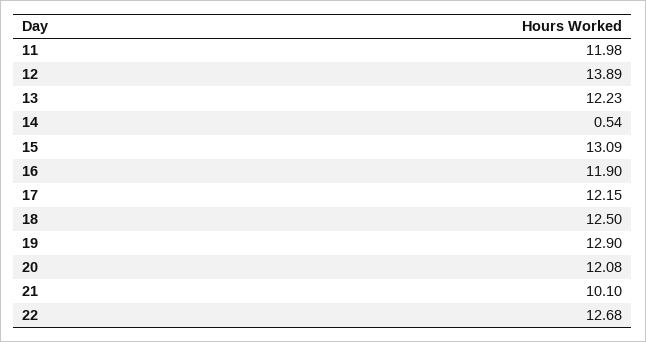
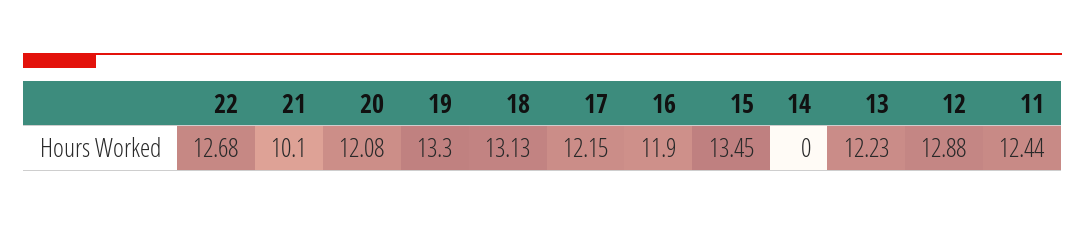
  {
-   "11": 11.98,
+   "11": 12.44,
-   "12": 13.89,
+   "12": 12.88,
    "13": 12.23,
-   "14": 0.54,
+   "14": 0,
-   "15": 13.09,
+   "15": 13.45,
    "16": 11.9,
    "17": 12.15,
-   "18": 12.5,
+   "18": 13.13,
-   "19": 12.9,
+   "19": 13.3,
    "20": 12.08,
    "21": 10.1,
    "22": 12.68
  }

